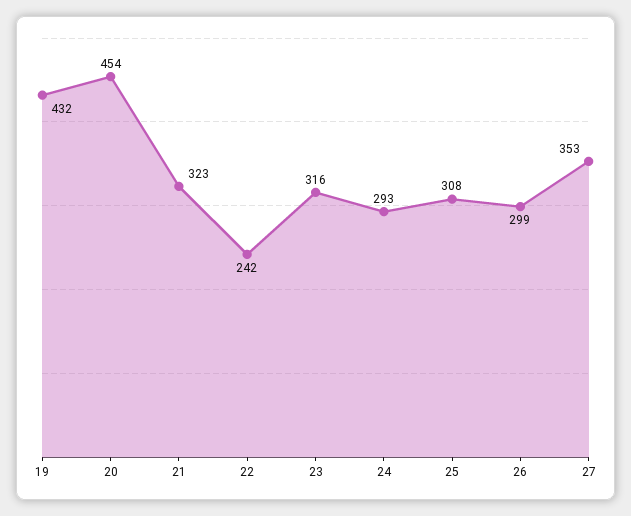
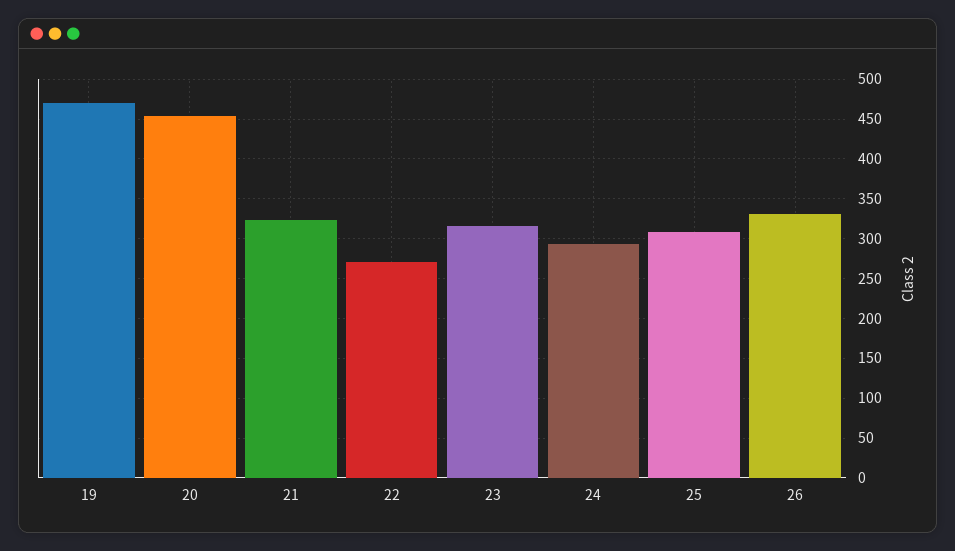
  {
-   "19": 432,
+   "19": 470,
    "20": 454,
    "21": 323,
-   "22": 242,
+   "22": 270,
    "23": 316,
    "24": 293,
    "25": 308,
-   "26": 299,
+   "26": 330
-   "27": 353
  }

